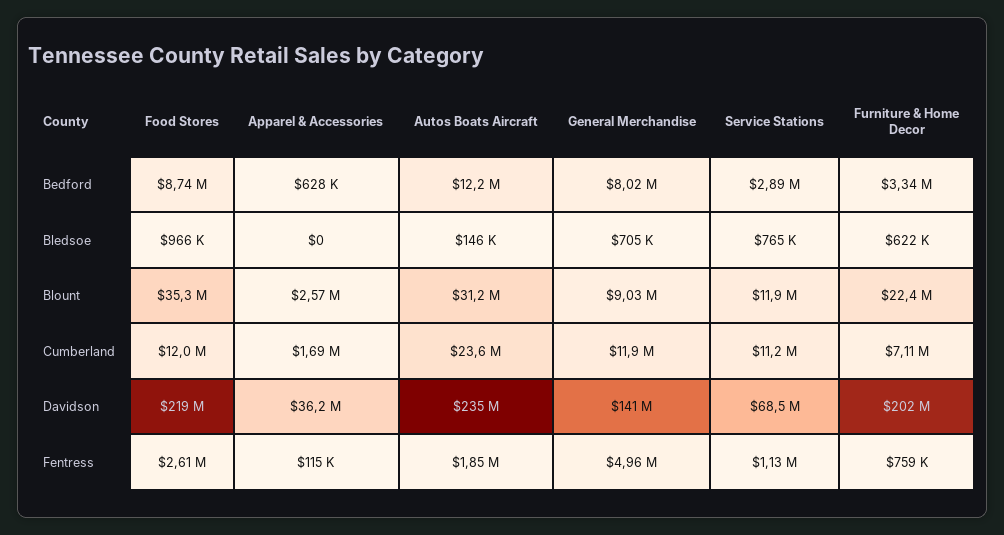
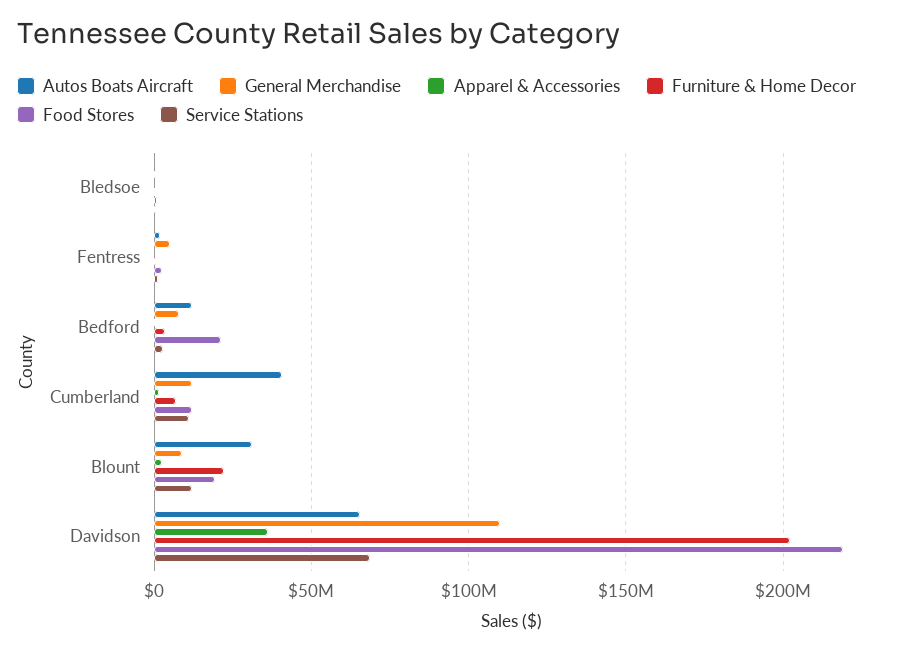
  {
    "Food Stores": {
-     "Bedford": 8740000,
+     "Bedford": 20000000,
      "Bledsoe": 966000,
-     "Blount": 35300000,
+     "Blount": 20000000,
      "Cumberland": 12000000,
      "Davidson": 219000000,
      "Fentress": 2610000
    },
    "Apparel & Accessories": {
      "Bedford": 628000,
      "Bledsoe": 0,
      "Blount": 2570000,
      "Cumberland": 1690000,
      "Davidson": 36200000,
      "Fentress": 115000
    },
    "Autos Boats Aircraft": {
      "Bedford": 12200000,
      "Bledsoe": 146000,
      "Blount": 31200000,
-     "Cumberland": 23600000,
+     "Cumberland": 40000000,
-     "Davidson": 235000000,
+     "Davidson": 65000000,
      "Fentress": 1850000
    },
    "General Merchandise": {
      "Bedford": 8020000,
      "Bledsoe": 705000,
      "Blount": 9030000,
      "Cumberland": 11900000,
-     "Davidson": 141000000,
+     "Davidson": 110000000,
      "Fentress": 4960000
    },
    "Service Stations": {
      "Bedford": 2890000,
      "Bledsoe": 765000,
      "Blount": 11900000,
      "Cumberland": 11200000,
      "Davidson": 68500000,
      "Fentress": 1130000
    },
    "Furniture & Home Decor": {
      "Bedford": 3340000,
      "Bledsoe": 622000,
      "Blount": 22400000,
      "Cumberland": 7110000,
      "Davidson": 202000000,
      "Fentress": 759000
    }
  }

